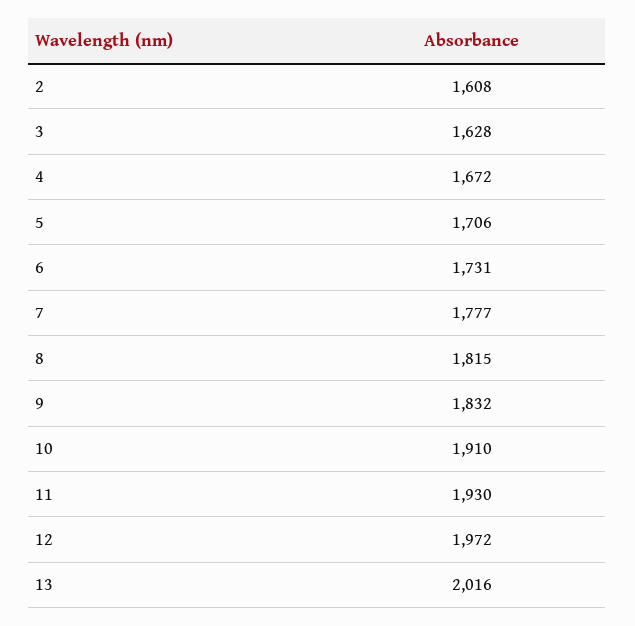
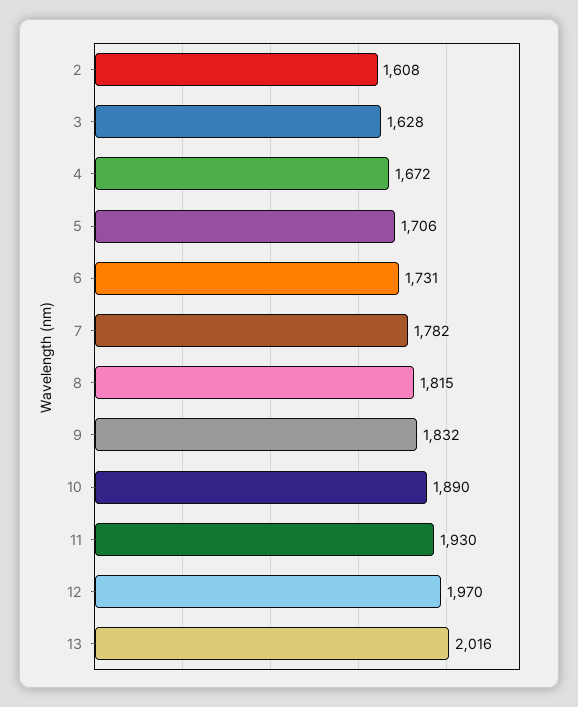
  {
    "2": 1608,
    "3": 1628,
    "4": 1672,
    "5": 1706,
    "6": 1731,
-   "7": 1777,
+   "7": 1782,
    "8": 1815,
    "9": 1832,
-   "10": 1910,
+   "10": 1890,
    "11": 1930,
-   "12": 1972,
+   "12": 1970,
    "13": 2016
  }

